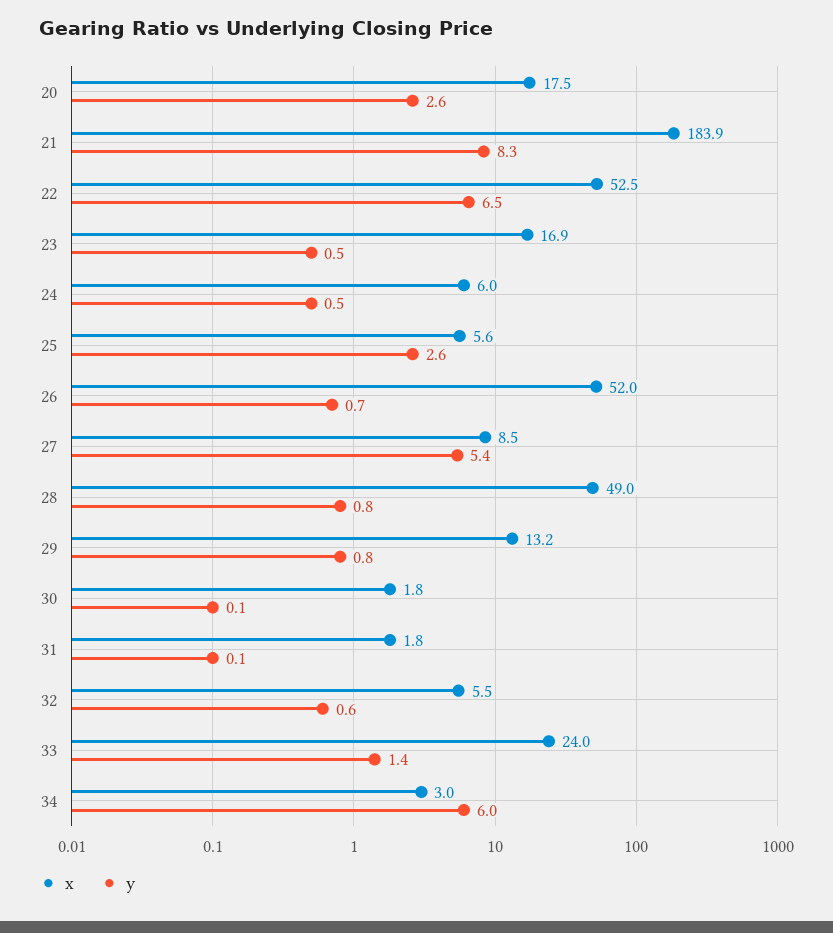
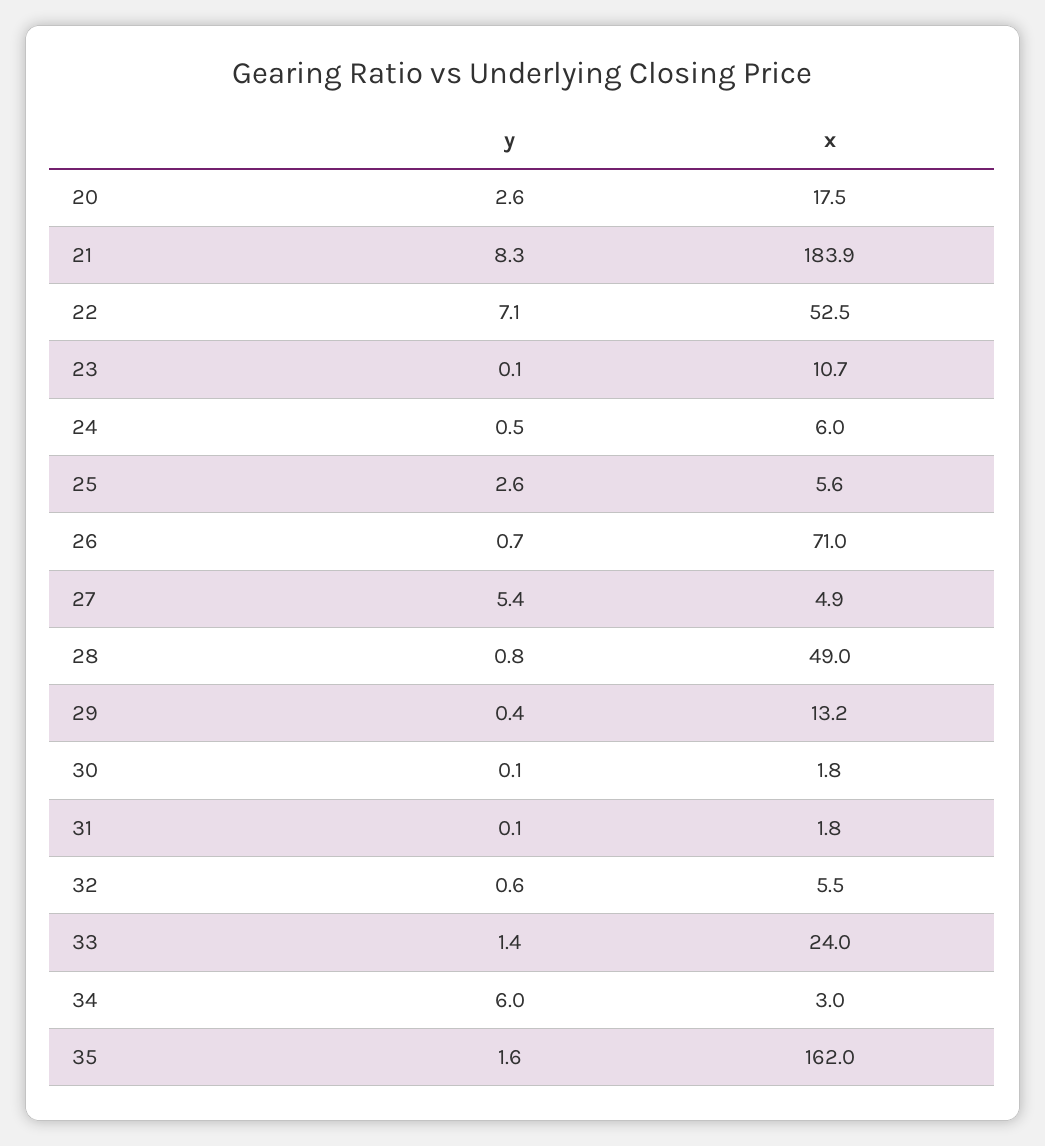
  {
    "x": {
      "20": 17.5,
      "21": 183.9,
      "22": 52.5,
-     "23": 16.9,
+     "23": 10.7,
      "24": 6,
      "25": 5.6,
-     "26": 52,
+     "26": 71,
-     "27": 8.5,
+     "27": 4.9,
      "28": 49,
      "29": 13.2,
      "30": 1.8,
      "31": 1.8,
      "32": 5.5,
      "33": 24,
-     "34": 3
+     "34": 3,
+     "35": 162
    },
    "y": {
      "20": 2.6,
      "21": 8.3,
-     "22": 6.5,
+     "22": 7.1,
-     "23": 0.5,
+     "23": 0.1,
      "24": 0.5,
      "25": 2.6,
      "26": 0.7,
      "27": 5.4,
      "28": 0.8,
-     "29": 0.8,
+     "29": 0.4,
      "30": 0.1,
      "31": 0.1,
      "32": 0.6,
      "33": 1.4,
-     "34": 6
+     "34": 6,
+     "35": 1.6
    }
  }

